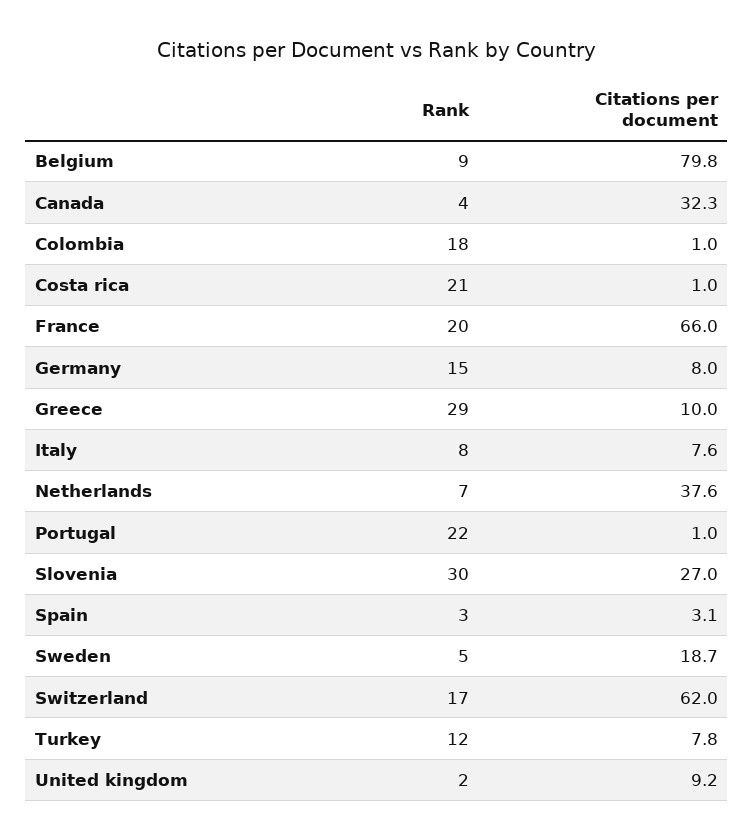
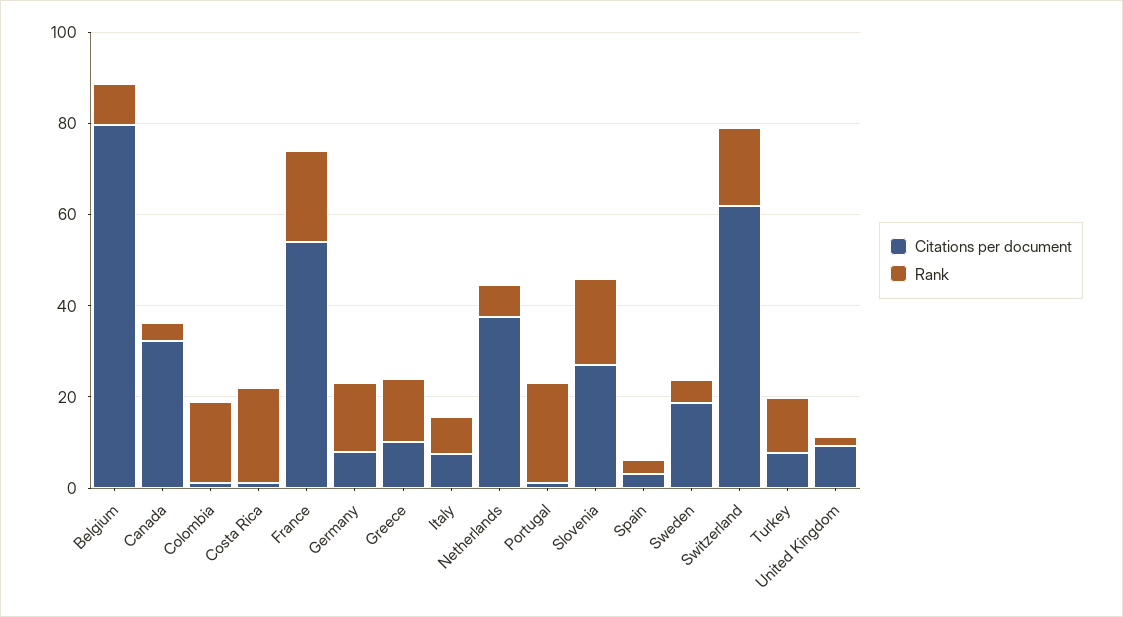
  {
    "Rank": {
      "Belgium": 9,
      "Canada": 4,
      "Colombia": 18,
      "Costa rica": 21,
      "France": 20,
      "Germany": 15,
-     "Greece": 29,
+     "Greece": 15,
      "Italy": 8,
      "Netherlands": 7,
      "Portugal": 22,
-     "Slovenia": 30,
+     "Slovenia": 20,
      "Spain": 3,
      "Sweden": 5,
      "Switzerland": 17,
      "Turkey": 12,
      "United kingdom": 2
    },
    "Citations per document": {
      "Belgium": 79.8,
      "Canada": 32.3,
      "Colombia": 1,
      "Costa rica": 1,
-     "France": 66,
+     "France": 55,
      "Germany": 8,
      "Greece": 10,
      "Italy": 7.6,
      "Netherlands": 37.6,
      "Portugal": 1,
      "Slovenia": 27,
      "Spain": 3.1,
      "Sweden": 18.7,
      "Switzerland": 62,
      "Turkey": 7.8,
      "United kingdom": 9.2
    }
  }

